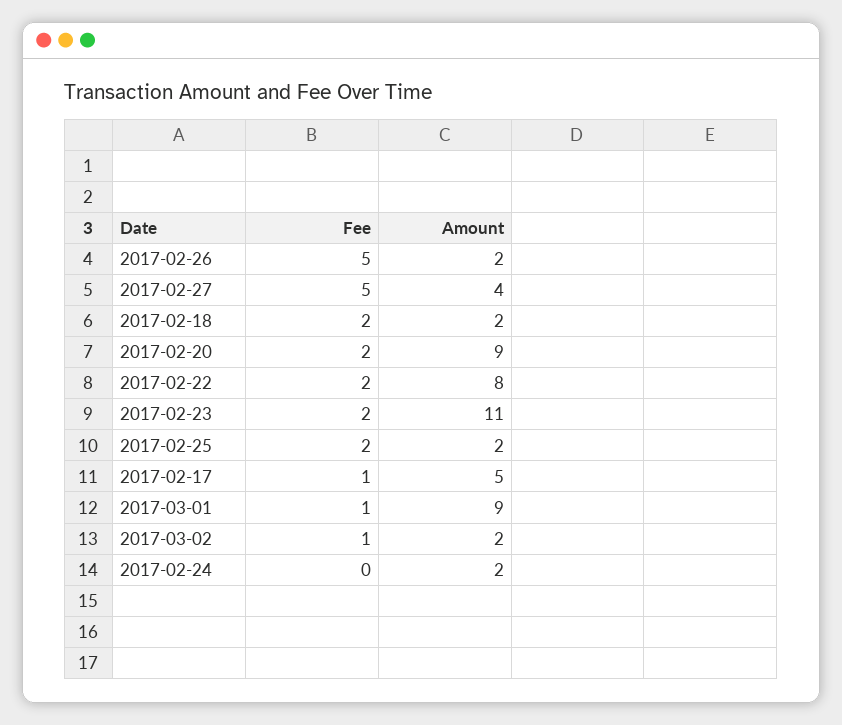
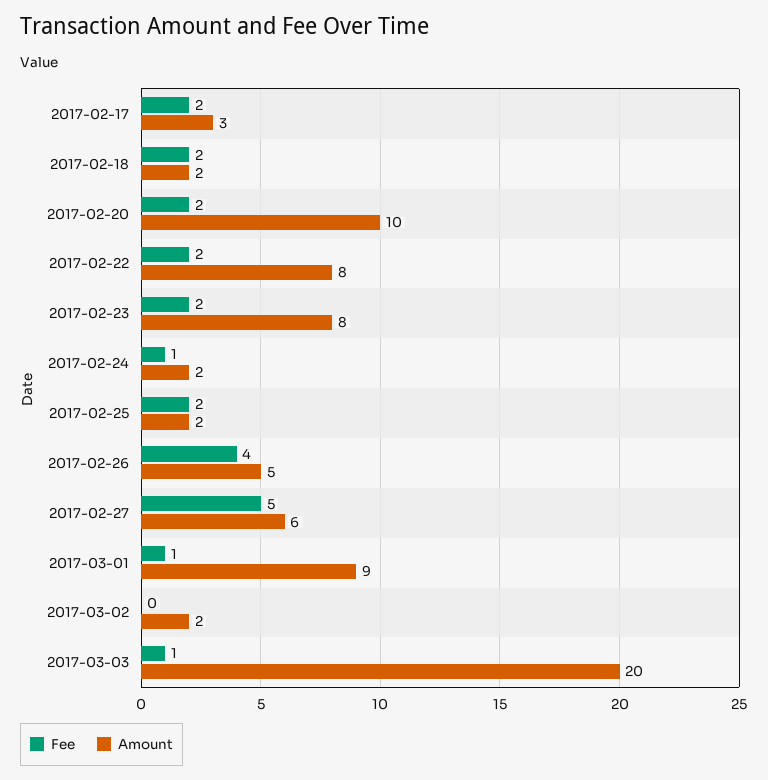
  {
    "Fee": {
-     "2017-02-26": 5,
+     "2017-02-26": 4,
      "2017-02-27": 5,
      "2017-02-18": 2,
      "2017-02-20": 2,
      "2017-02-22": 2,
      "2017-02-23": 2,
      "2017-02-25": 2,
-     "2017-02-17": 1,
+     "2017-02-17": 2,
      "2017-03-01": 1,
-     "2017-03-02": 1,
+     "2017-03-02": 0,
-     "2017-02-24": 0
+     "2017-02-24": 1,
+     "2017-03-03": 1
    },
    "Amount": {
-     "2017-02-26": 2,
+     "2017-02-26": 5,
-     "2017-02-27": 4,
+     "2017-02-27": 6,
      "2017-02-18": 2,
-     "2017-02-20": 9,
+     "2017-02-20": 10,
      "2017-02-22": 8,
-     "2017-02-23": 11,
+     "2017-02-23": 8,
      "2017-02-25": 2,
-     "2017-02-17": 5,
+     "2017-02-17": 3,
      "2017-03-01": 9,
      "2017-03-02": 2,
-     "2017-02-24": 2
+     "2017-02-24": 2,
+     "2017-03-03": 20
    }
  }

